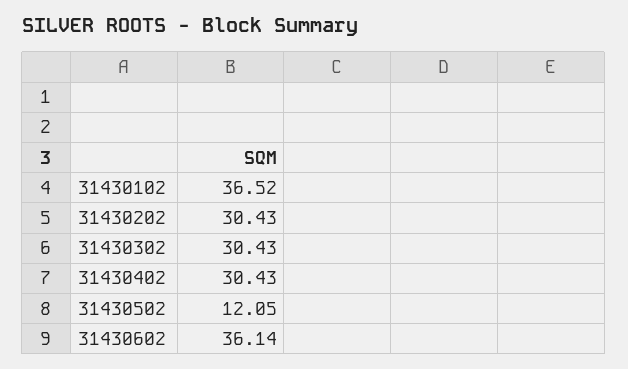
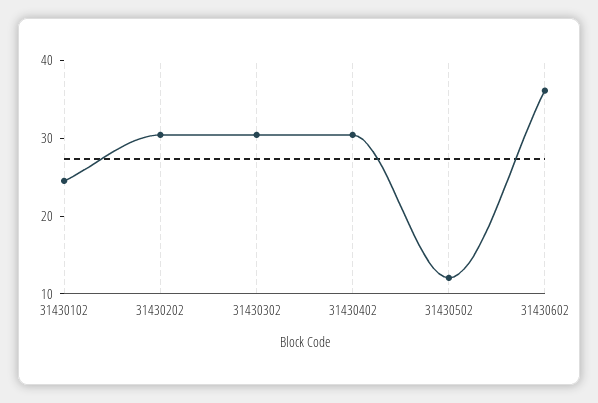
  {
-   "31430102": 36.52,
+   "31430102": 24,
    "31430202": 30.43,
    "31430302": 30.43,
    "31430402": 30.43,
    "31430502": 12.05,
    "31430602": 36.14
  }

